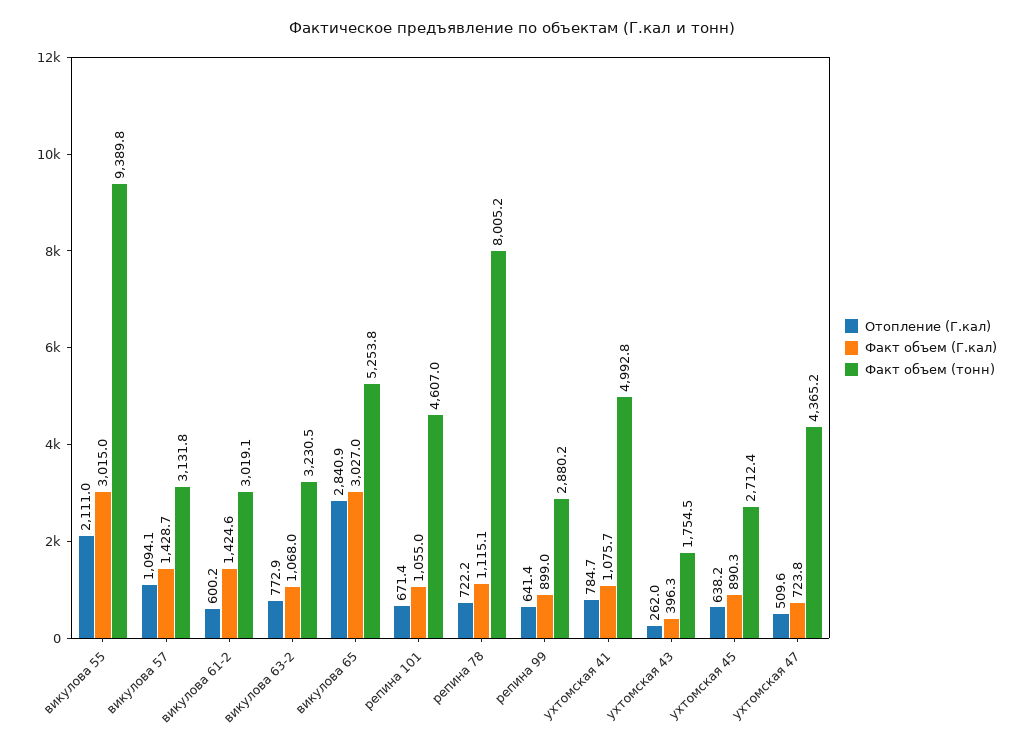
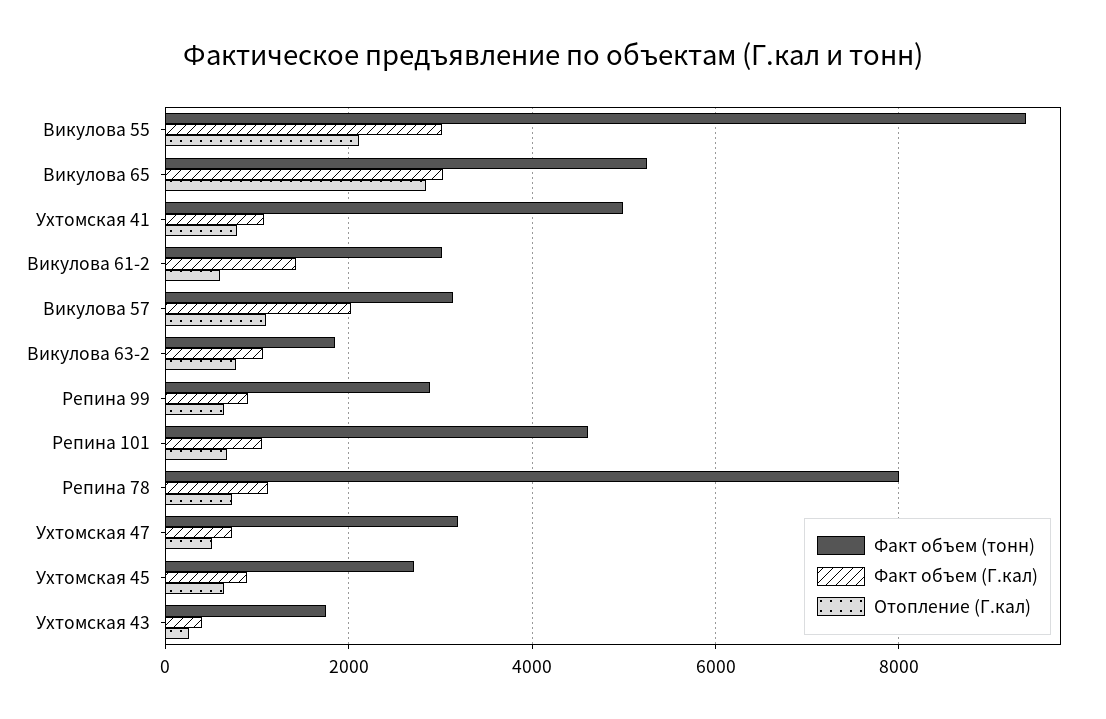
  {
    "Отопление (Г.кал)": {
      "викулова 55": 2111,
      "викулова 57": 1094.1,
      "викулова 61-2": 600.2,
      "викулова 63-2": 772.9,
      "викулова 65": 2840.9,
      "репина 101": 671.4,
      "репина 78": 722.2,
      "репина 99": 641.4,
      "ухтомская 41": 784.7,
      "ухтомская 43": 262,
      "ухтомская 45": 638.2,
      "ухтомская 47": 509.6
    },
    "Факт объем (Г.кал)": {
      "викулова 55": 3015,
-     "викулова 57": 1428.7,
+     "викулова 57": 2000,
      "викулова 61-2": 1424.6,
      "викулова 63-2": 1068,
      "викулова 65": 3027,
      "репина 101": 1055,
      "репина 78": 1115.1,
      "репина 99": 899,
      "ухтомская 41": 1075.7,
      "ухтомская 43": 396.3,
      "ухтомская 45": 890.3,
      "ухтомская 47": 723.8
    },
    "Факт объем (тонн)": {
      "викулова 55": 9389.8,
      "викулова 57": 3131.8,
      "викулова 61-2": 3019.1,
-     "викулова 63-2": 3230.5,
+     "викулова 63-2": 1800,
      "викулова 65": 5253.8,
      "репина 101": 4607,
      "репина 78": 8005.2,
      "репина 99": 2880.2,
      "ухтомская 41": 4992.8,
      "ухтомская 43": 1754.5,
      "ухтомская 45": 2712.4,
-     "ухтомская 47": 4365.2
+     "ухтомская 47": 3200
    }
  }

